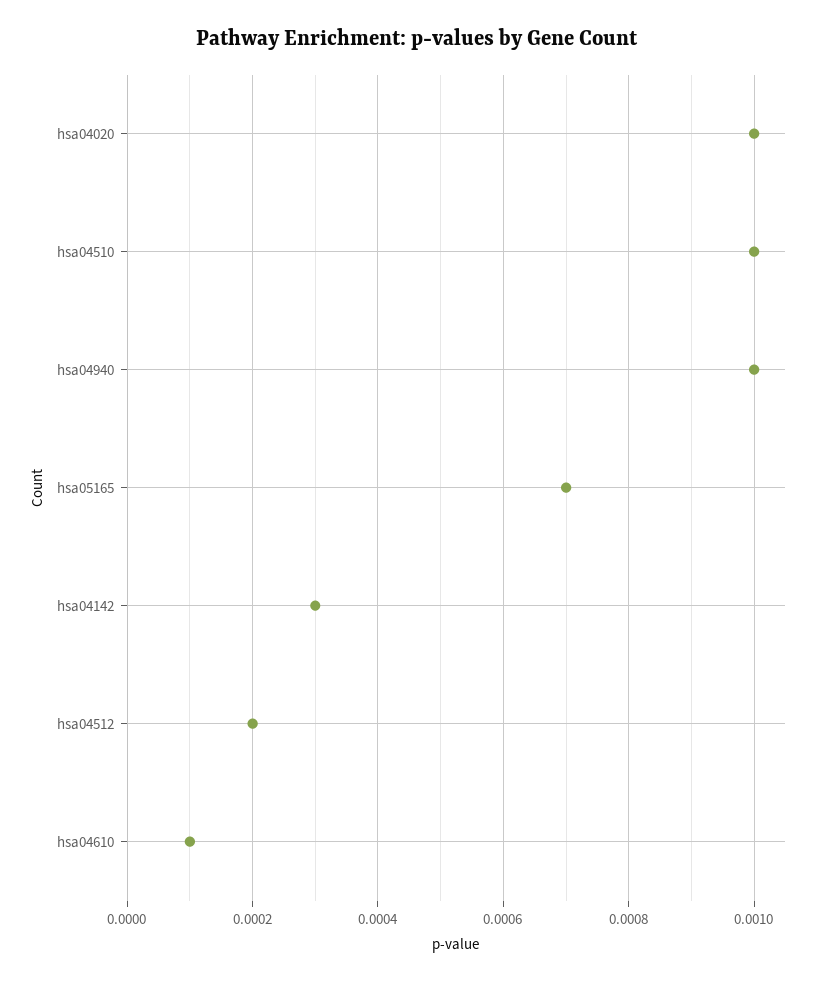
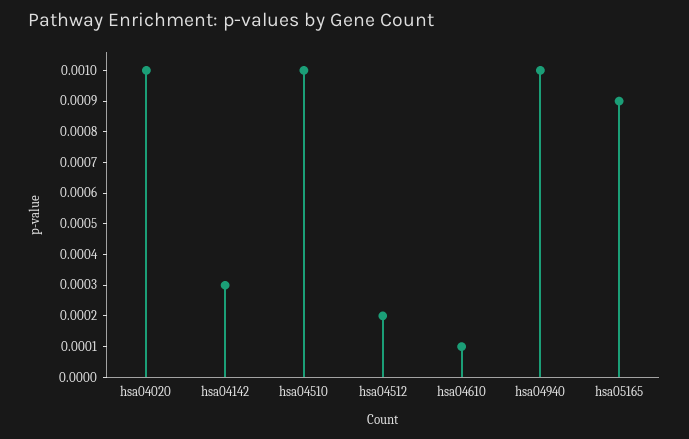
  {
    "hsa04020": 0.001,
    "hsa04510": 0.001,
    "hsa04940": 0.001,
-   "hsa05165": 0.0007,
+   "hsa05165": 0.0009,
    "hsa04142": 0.0003,
    "hsa04512": 0.0002,
    "hsa04610": 0.0001
  }

